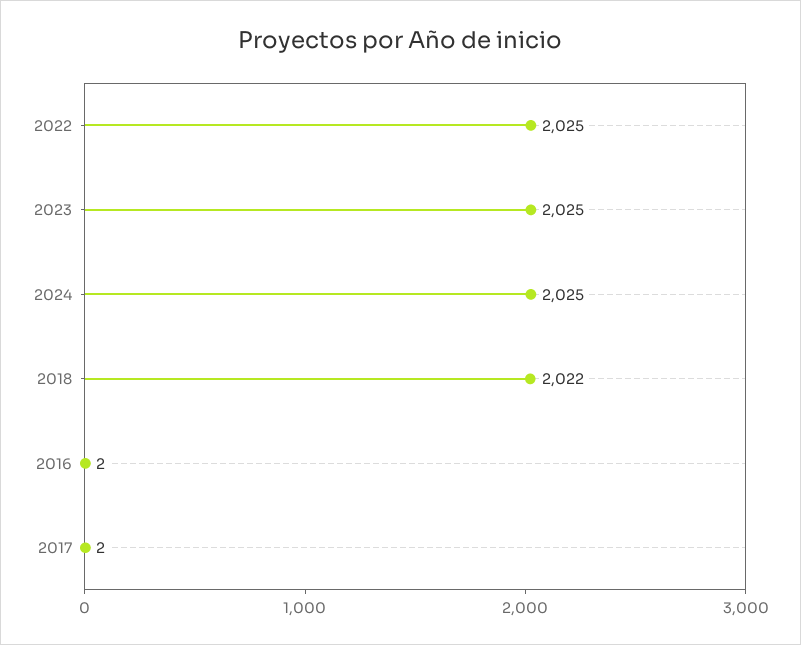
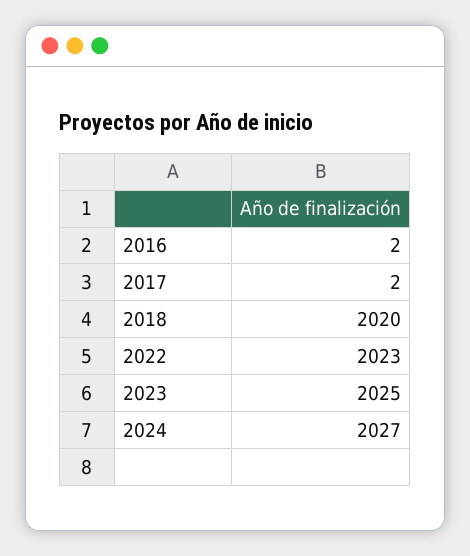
  {
-   "2022": 2025,
+   "2022": 2023,
    "2023": 2025,
-   "2024": 2025,
+   "2024": 2027,
-   "2018": 2022,
+   "2018": 2020,
    "2016": 2,
    "2017": 2
  }

